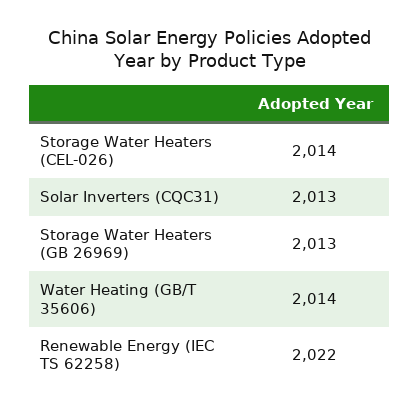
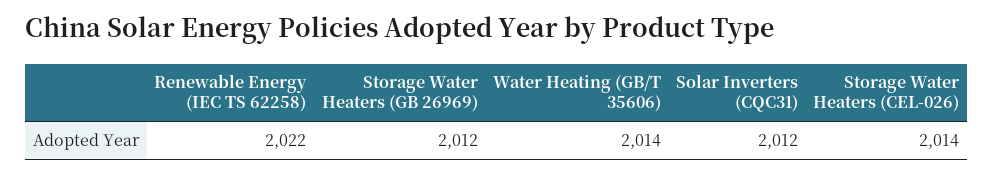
  {
    "Storage Water Heaters (CEL-026)": 2014,
-   "Solar Inverters (CQC31)": 2013,
+   "Solar Inverters (CQC31)": 2012,
-   "Storage Water Heaters (GB 26969)": 2013,
+   "Storage Water Heaters (GB 26969)": 2012,
    "Water Heating (GB/T 35606)": 2014,
    "Renewable Energy (IEC TS 62258)": 2022
  }

